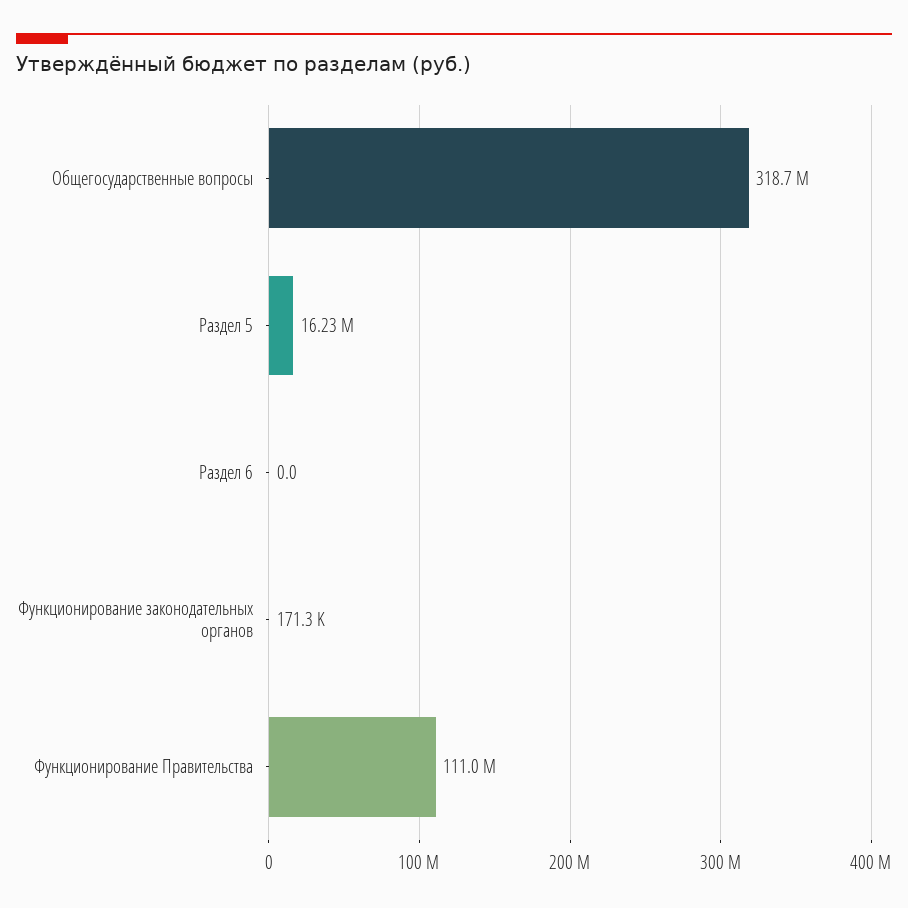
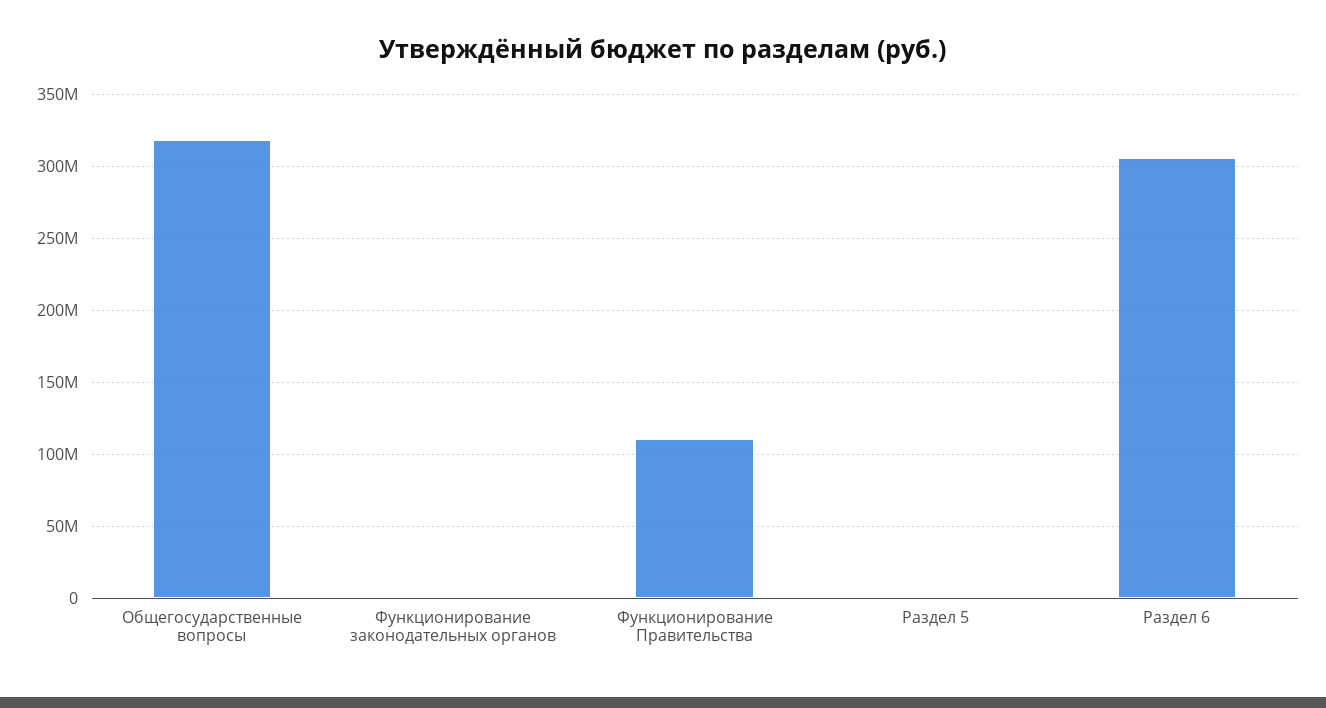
  {
    "Общегосударственные вопросы": 318700000,
-   "Раздел 5": 16230000,
+   "Раздел 5": 0,
-   "Раздел 6": 0,
+   "Раздел 6": 305000000,
    "Функционирование законодательных органов": 171300,
    "Функционирование Правительства": 111000000
  }

